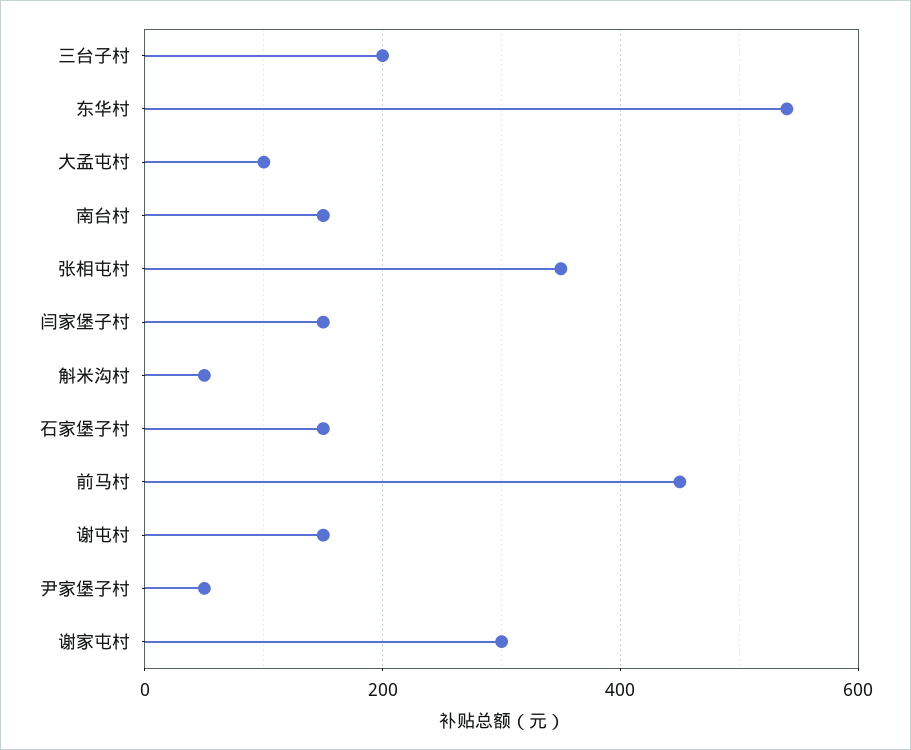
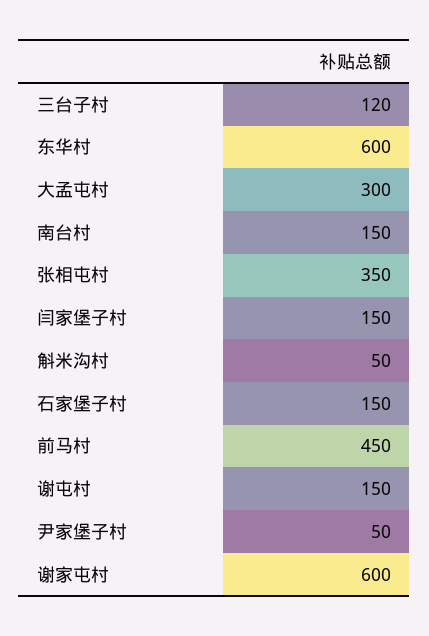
  {
-   "三台子村": 200,
+   "三台子村": 120,
-   "东华村": 540,
+   "东华村": 600,
-   "大孟屯村": 100,
+   "大孟屯村": 300,
    "南台村": 150,
    "张相屯村": 350,
    "闫家堡子村": 150,
    "斛米沟村": 50,
    "石家堡子村": 150,
    "前马村": 450,
    "谢屯村": 150,
    "尹家堡子村": 50,
-   "谢家屯村": 300
+   "谢家屯村": 600
  }

